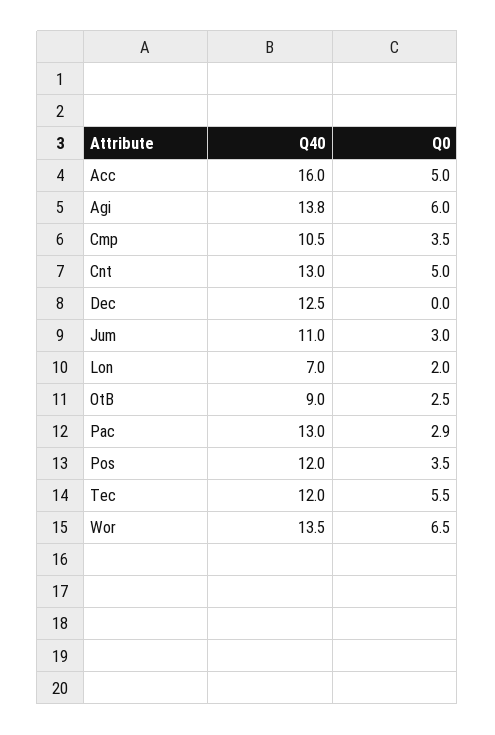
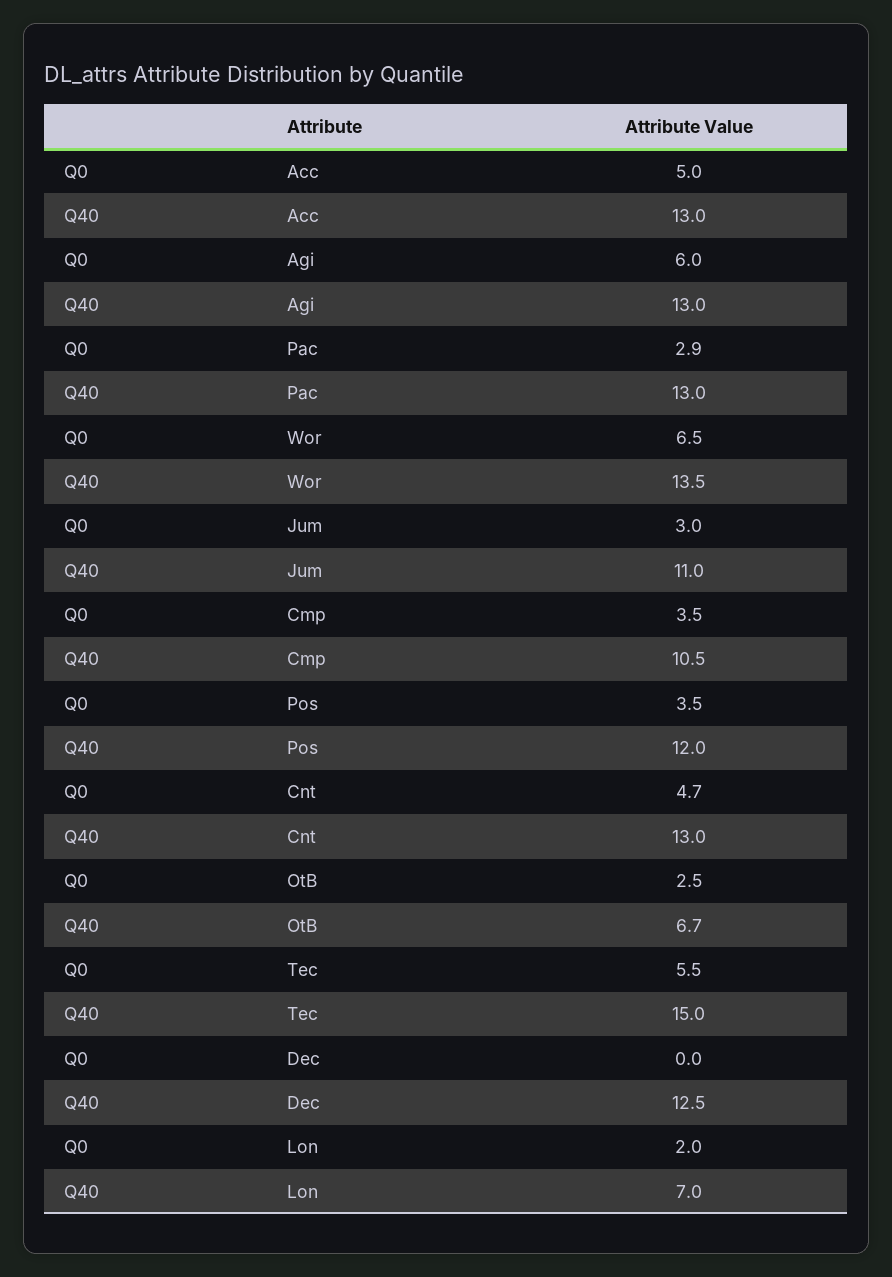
  {
    "Q40": {
-     "Acc": 16,
+     "Acc": 13,
-     "Agi": 13.8,
+     "Agi": 13,
      "Cmp": 10.5,
      "Cnt": 13,
      "Dec": 12.5,
      "Jum": 11,
      "Lon": 7,
-     "OtB": 9,
+     "OtB": 6.7,
      "Pac": 13,
      "Pos": 12,
-     "Tec": 12,
+     "Tec": 15,
      "Wor": 13.5
    },
    "Q0": {
      "Acc": 5,
      "Agi": 6,
      "Cmp": 3.5,
-     "Cnt": 5,
+     "Cnt": 4.7,
      "Dec": 0,
      "Jum": 3,
      "Lon": 2,
      "OtB": 2.5,
      "Pac": 2.9,
      "Pos": 3.5,
      "Tec": 5.5,
      "Wor": 6.5
    }
  }

